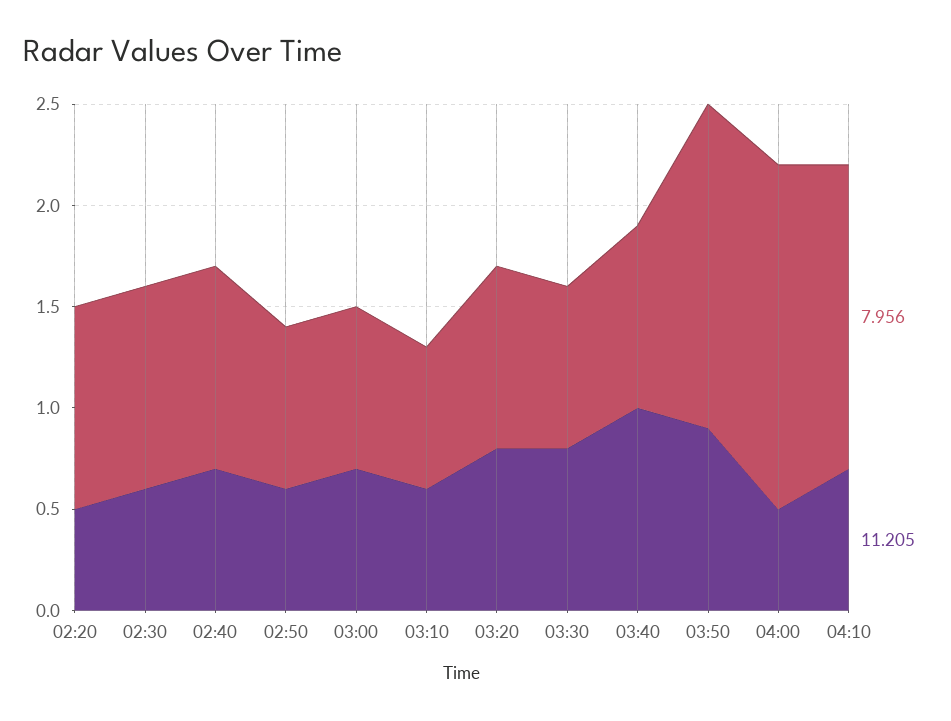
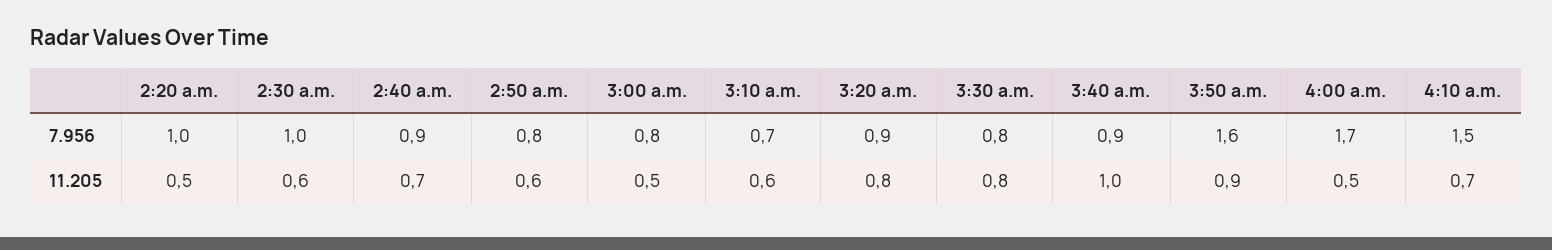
  {
    "7.956": {
      "02:20": 1,
      "02:30": 1,
-     "02:40": 1,
+     "02:40": 0.9,
      "02:50": 0.8,
      "03:00": 0.8,
      "03:10": 0.7,
      "03:20": 0.9,
      "03:30": 0.8,
      "03:40": 0.9,
      "03:50": 1.6,
      "04:00": 1.7,
      "04:10": 1.5
    },
    "11.205": {
      "02:20": 0.5,
      "02:30": 0.6,
      "02:40": 0.7,
      "02:50": 0.6,
-     "03:00": 0.7,
+     "03:00": 0.5,
      "03:10": 0.6,
      "03:20": 0.8,
      "03:30": 0.8,
      "03:40": 1,
      "03:50": 0.9,
      "04:00": 0.5,
      "04:10": 0.7
    }
  }

